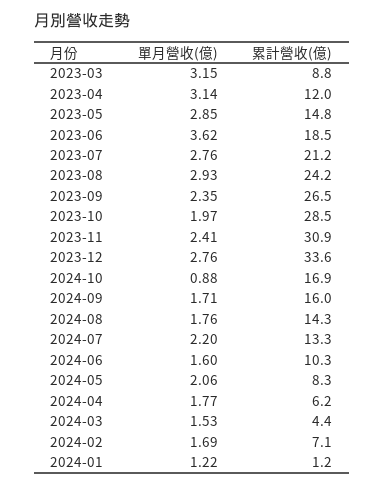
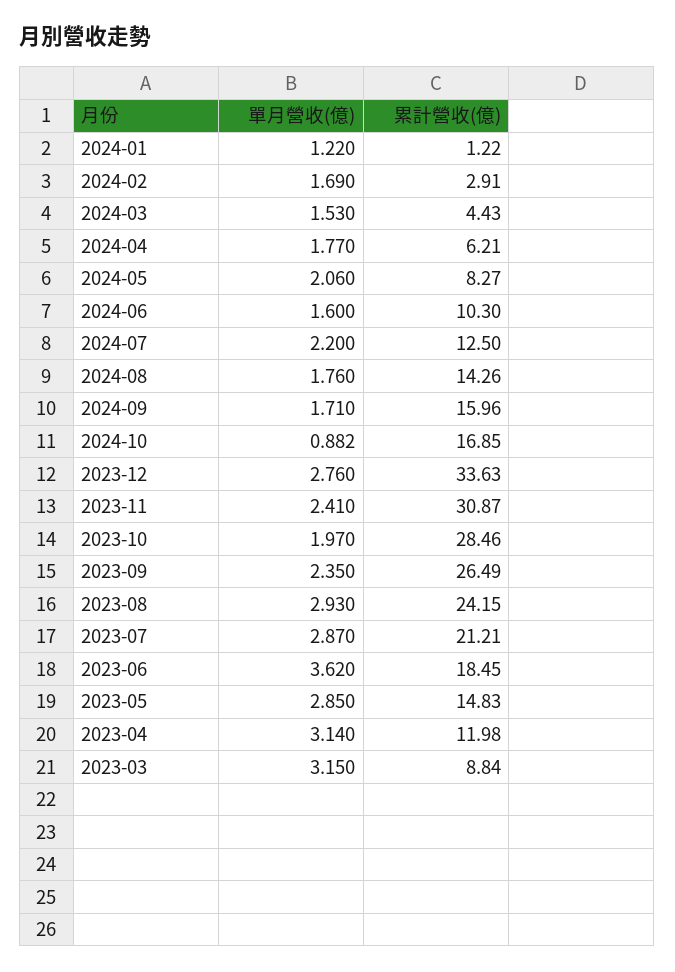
  {
    "單月營收(億)": {
      "2023-03": 3.15,
      "2023-04": 3.14,
      "2023-05": 2.85,
      "2023-06": 3.62,
-     "2023-07": 2.76,
+     "2023-07": 2.87,
      "2023-08": 2.93,
      "2023-09": 2.35,
      "2023-10": 1.97,
      "2023-11": 2.41,
      "2023-12": 2.76,
      "2024-10": 0.882,
      "2024-09": 1.71,
      "2024-08": 1.76,
      "2024-07": 2.2,
      "2024-06": 1.6,
      "2024-05": 2.06,
      "2024-04": 1.77,
      "2024-03": 1.53,
      "2024-02": 1.69,
      "2024-01": 1.22
    },
    "累計營收(億)": {
      "2023-03": 8.84,
      "2023-04": 11.98,
      "2023-05": 14.83,
      "2023-06": 18.45,
      "2023-07": 21.21,
      "2023-08": 24.15,
      "2023-09": 26.49,
      "2023-10": 28.46,
      "2023-11": 30.87,
      "2023-12": 33.63,
      "2024-10": 16.85,
      "2024-09": 15.96,
      "2024-08": 14.26,
-     "2024-07": 13.3,
+     "2024-07": 12.5,
      "2024-06": 10.3,
      "2024-05": 8.27,
      "2024-04": 6.21,
      "2024-03": 4.43,
-     "2024-02": 7.1,
+     "2024-02": 2.91,
      "2024-01": 1.22
    }
  }

